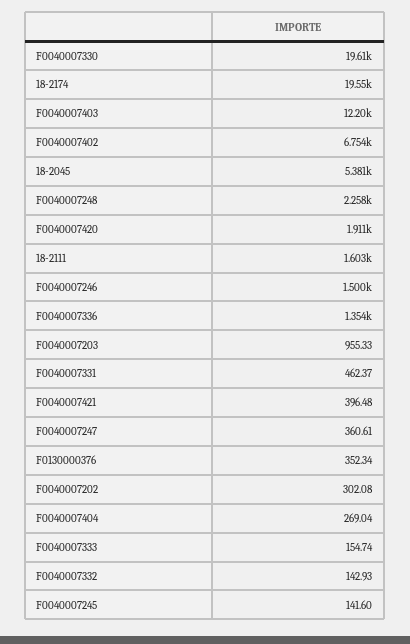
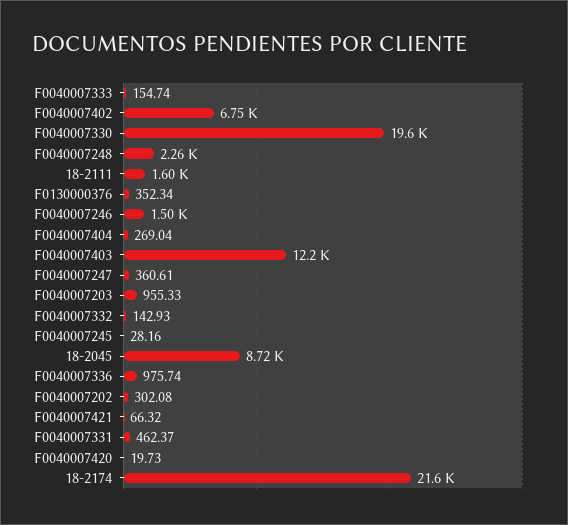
  {
    "F0040007330": 19610,
-   "18-2174": 19550,
+   "18-2174": 21600,
    "F0040007403": 12200,
    "F0040007402": 6754,
-   "18-2045": 5381,
+   "18-2045": 8720,
    "F0040007248": 2258,
-   "F0040007420": 1911,
+   "F0040007420": 19.73,
    "18-2111": 1603,
    "F0040007246": 1500,
-   "F0040007336": 1354,
+   "F0040007336": 975.74,
    "F0040007203": 955.33,
    "F0040007331": 462.37,
-   "F0040007421": 396.48,
+   "F0040007421": 66.32,
    "F0040007247": 360.61,
    "F0130000376": 352.34,
    "F0040007202": 302.08,
    "F0040007404": 269.04,
    "F0040007333": 154.74,
    "F0040007332": 142.93,
-   "F0040007245": 141.6
+   "F0040007245": 28.16
  }

